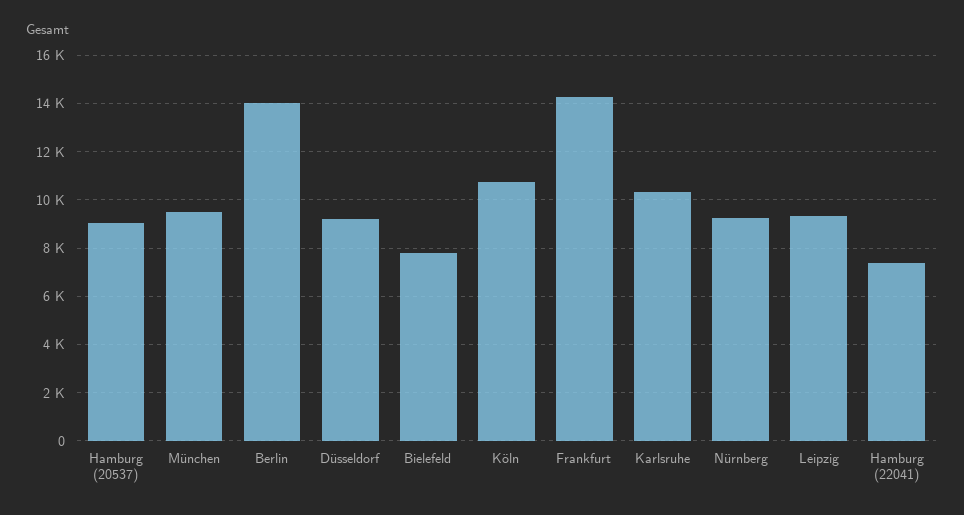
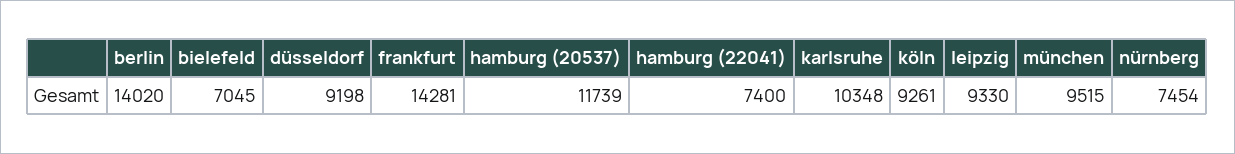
  {
-   "Hamburg (20537)": 9000,
+   "Hamburg (20537)": 11739,
    "München": 9515,
    "Berlin": 14020,
    "Düsseldorf": 9198,
-   "Bielefeld": 7750,
+   "Bielefeld": 7045,
-   "Köln": 10750,
+   "Köln": 9261,
    "Frankfurt": 14281,
    "Karlsruhe": 10348,
-   "Nürnberg": 9250,
+   "Nürnberg": 7454,
    "Leipzig": 9330,
    "Hamburg (22041)": 7400
  }

